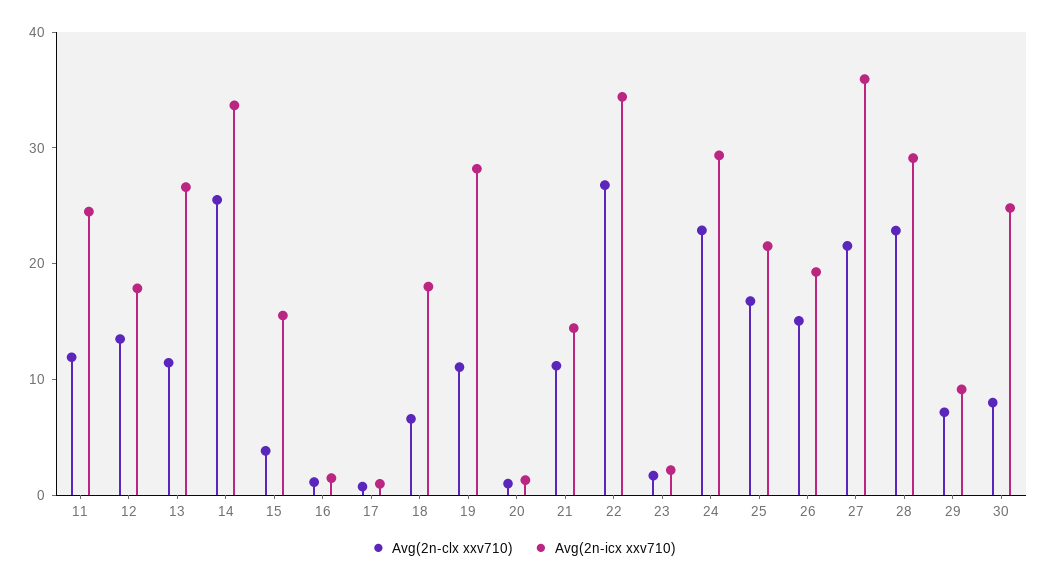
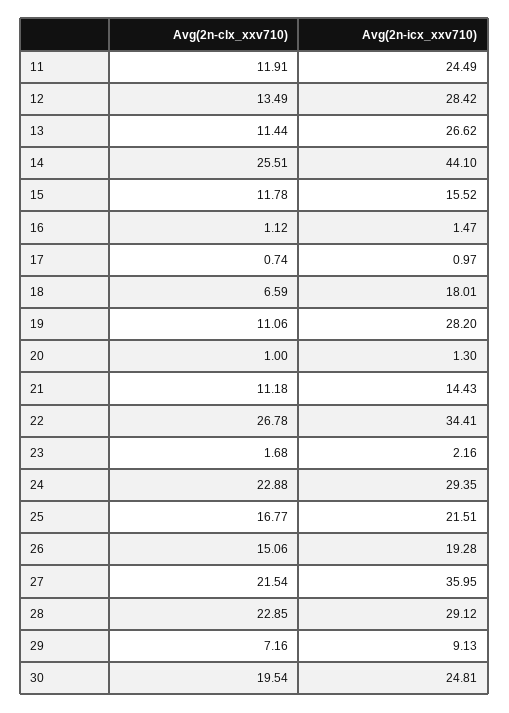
  {
    "Avg(2n-clx xxv710)": {
      "11": 11.91,
      "12": 13.49,
      "13": 11.44,
      "14": 25.51,
-     "15": 4,
+     "15": 11.78,
      "16": 1.12,
      "17": 0.74,
      "18": 6.59,
      "19": 11.06,
      "20": 1,
      "21": 11.18,
      "22": 26.78,
      "23": 1.68,
      "24": 22.88,
      "25": 16.77,
      "26": 15.06,
      "27": 21.54,
      "28": 22.85,
      "29": 7.16,
-     "30": 8
+     "30": 19.54
    },
    "Avg(2n-icx xxv710)": {
      "11": 24.49,
-     "12": 18,
+     "12": 28.42,
      "13": 26.62,
-     "14": 34,
+     "14": 44.1,
      "15": 15.52,
      "16": 1.47,
      "17": 0.97,
      "18": 18.01,
      "19": 28.2,
      "20": 1.3,
      "21": 14.43,
      "22": 34.41,
      "23": 2.16,
      "24": 29.35,
      "25": 21.51,
      "26": 19.28,
      "27": 35.95,
      "28": 29.12,
      "29": 9.13,
      "30": 24.81
    }
  }

